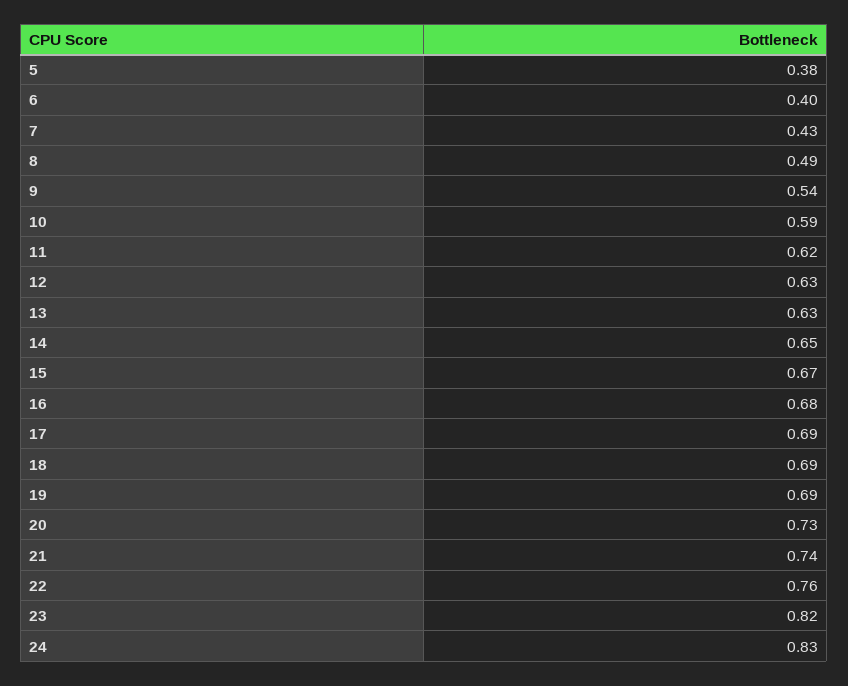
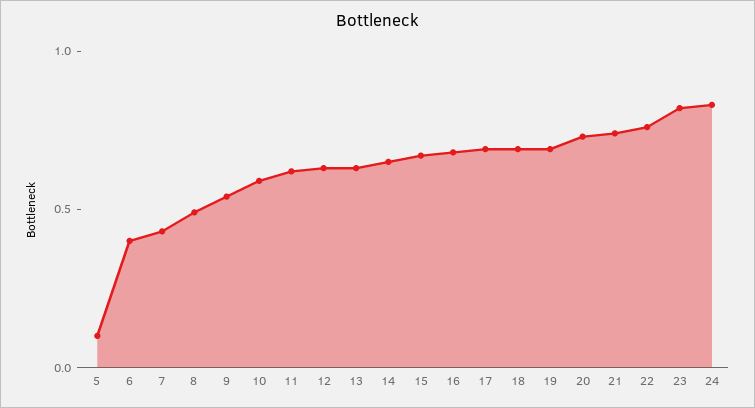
  {
-   "5": 0.38,
+   "5": 0.1,
    "6": 0.4,
    "7": 0.43,
    "8": 0.49,
    "9": 0.54,
    "10": 0.59,
    "11": 0.62,
    "12": 0.63,
    "13": 0.63,
    "14": 0.65,
    "15": 0.67,
    "16": 0.68,
    "17": 0.69,
    "18": 0.69,
    "19": 0.69,
    "20": 0.73,
    "21": 0.74,
    "22": 0.76,
    "23": 0.82,
    "24": 0.83
  }

